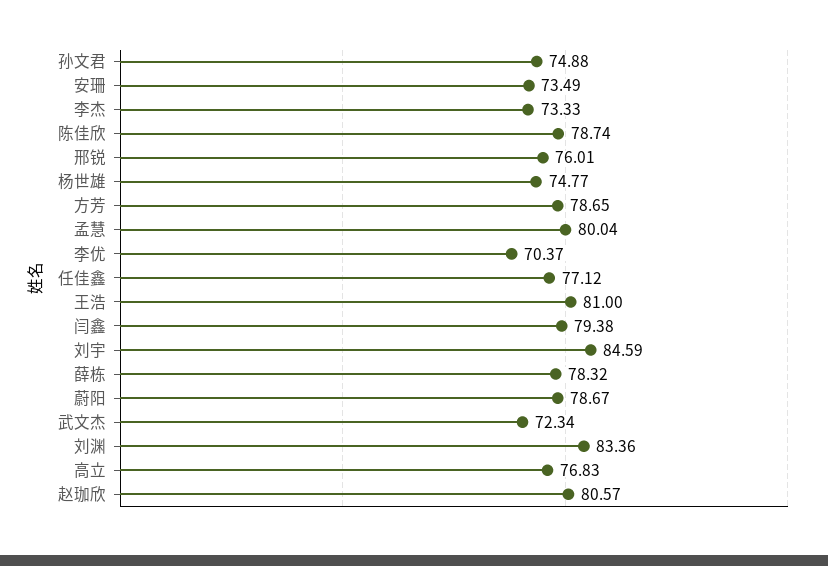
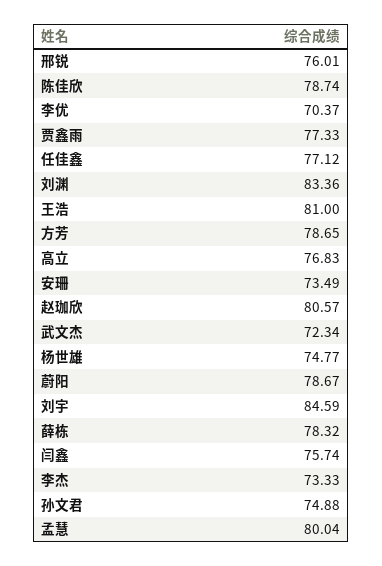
  {
    "孙文君": 74.88,
    "安珊": 73.49,
    "李杰": 73.33,
    "陈佳欣": 78.74,
    "邢锐": 76.01,
    "杨世雄": 74.77,
    "方芳": 78.65,
    "孟慧": 80.04,
    "李优": 70.37,
    "任佳鑫": 77.12,
    "王浩": 81,
-   "闫鑫": 79.38,
+   "闫鑫": 75.74,
    "刘宇": 84.59,
    "薛栋": 78.32,
    "蔚阳": 78.67,
    "武文杰": 72.34,
    "刘渊": 83.36,
    "高立": 76.83,
-   "赵珈欣": 80.57
+   "赵珈欣": 80.57,
+   "贾鑫雨": 77.33
  }

